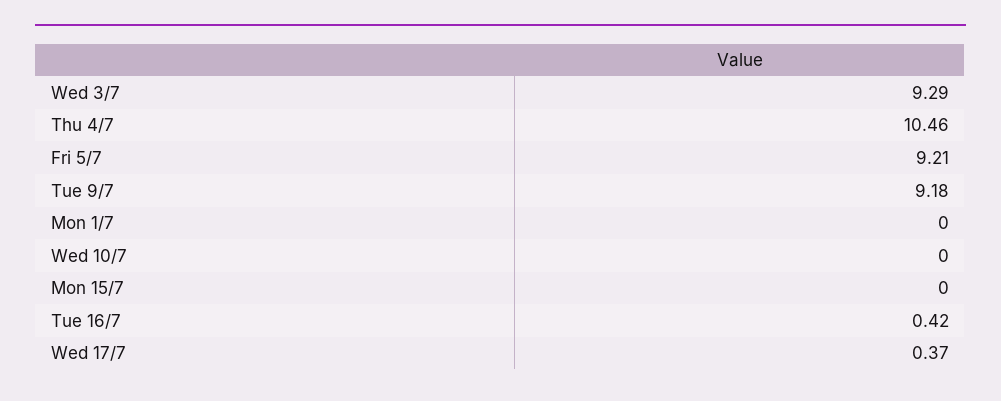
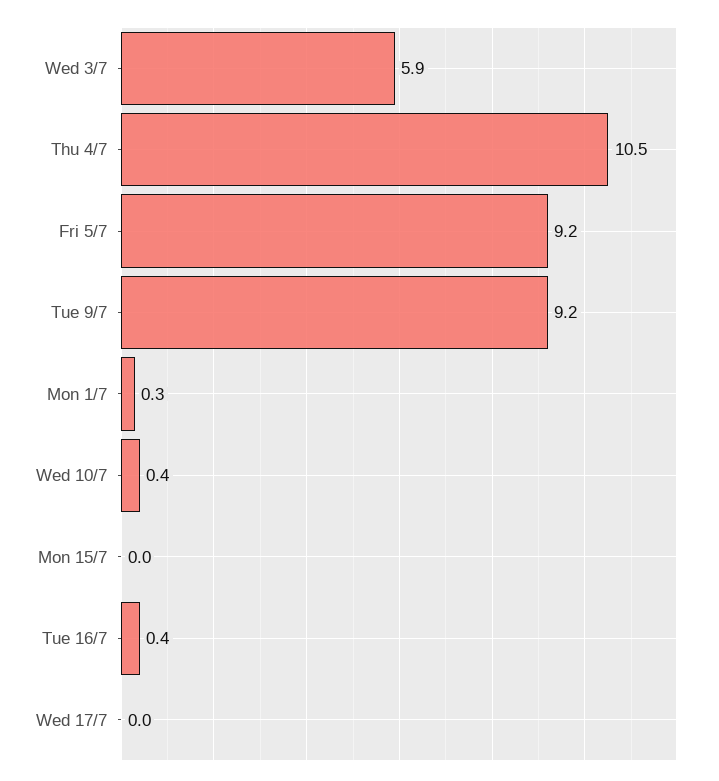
  {
-   "Wed 3/7": 9.29,
+   "Wed 3/7": 5.9,
    "Thu 4/7": 10.46,
    "Fri 5/7": 9.21,
    "Tue 9/7": 9.18,
-   "Mon 1/7": 0,
+   "Mon 1/7": 0.3,
-   "Wed 10/7": 0,
+   "Wed 10/7": 0.4,
    "Mon 15/7": 0,
    "Tue 16/7": 0.42,
-   "Wed 17/7": 0.37
+   "Wed 17/7": 0
  }

